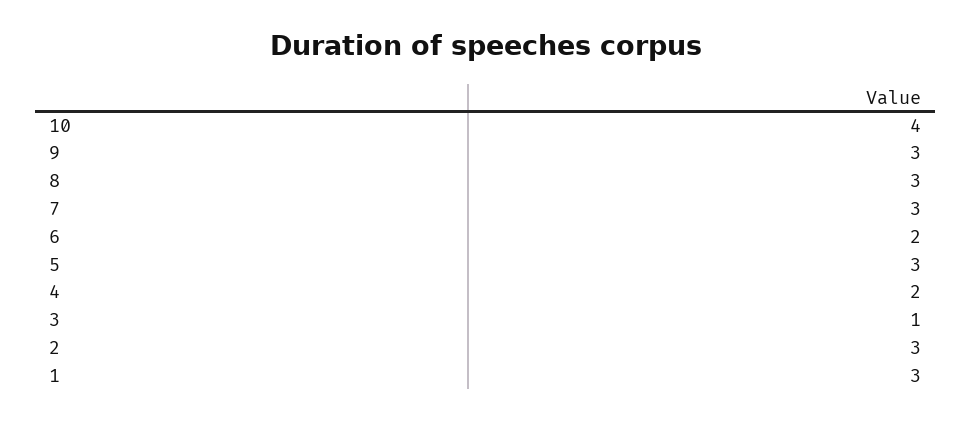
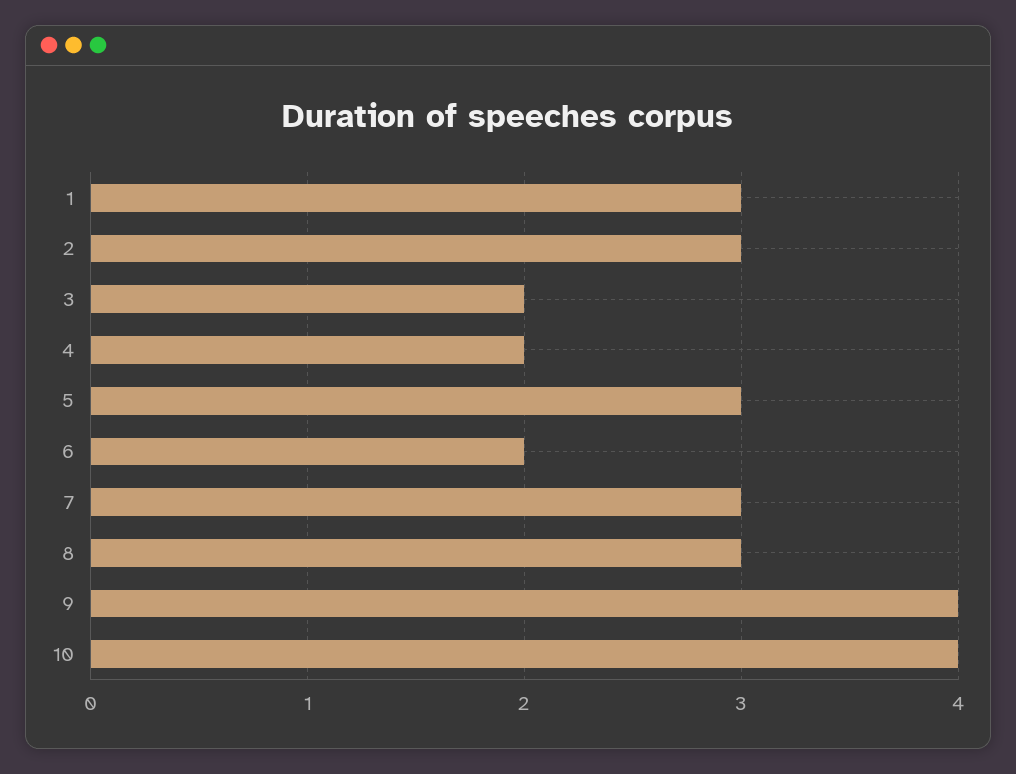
  {
    "10": 4,
-   "9": 3,
+   "9": 4,
    "8": 3,
    "7": 3,
    "6": 2,
    "5": 3,
    "4": 2,
-   "3": 1,
+   "3": 2,
    "2": 3,
    "1": 3
  }

